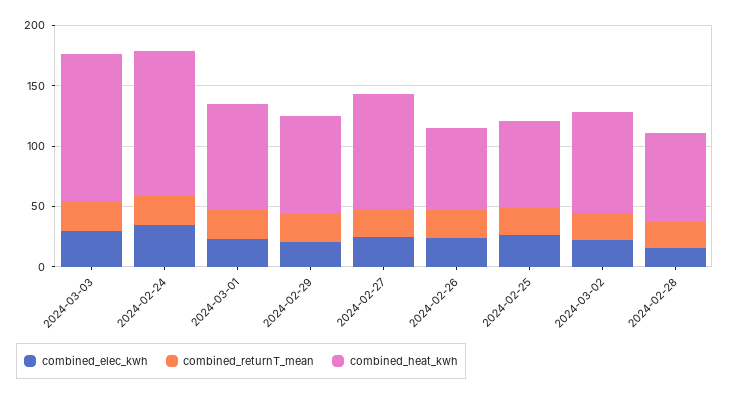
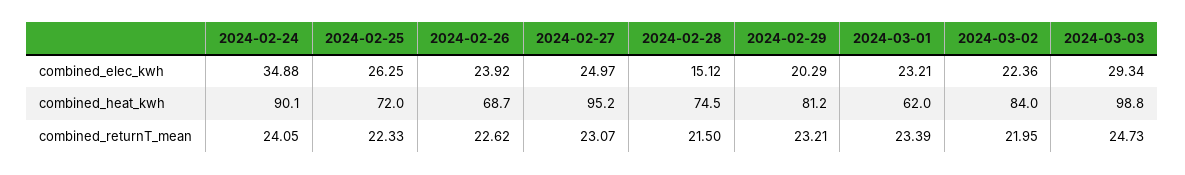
  {
    "combined_elec_kwh": {
      "2024-03-03": 29.34,
      "2024-02-24": 34.88,
      "2024-03-01": 23.21,
      "2024-02-29": 20.29,
      "2024-02-27": 24.97,
      "2024-02-26": 23.92,
      "2024-02-25": 26.25,
      "2024-03-02": 22.36,
      "2024-02-28": 15.12
    },
    "combined_returnT_mean": {
      "2024-03-03": 24.73,
      "2024-02-24": 24.05,
      "2024-03-01": 23.39,
      "2024-02-29": 23.21,
      "2024-02-27": 23.07,
      "2024-02-26": 22.62,
      "2024-02-25": 22.33,
      "2024-03-02": 21.95,
      "2024-02-28": 21.5
    },
    "combined_heat_kwh": {
-     "2024-03-03": 120,
+     "2024-03-03": 98.8,
-     "2024-02-24": 120,
+     "2024-02-24": 90.1,
-     "2024-03-01": 90,
+     "2024-03-01": 62,
      "2024-02-29": 81.2,
      "2024-02-27": 95.2,
      "2024-02-26": 68.7,
      "2024-02-25": 72,
      "2024-03-02": 84,
      "2024-02-28": 74.5
    }
  }

